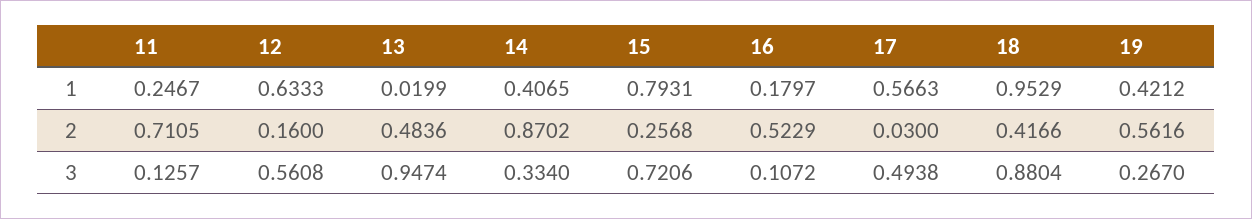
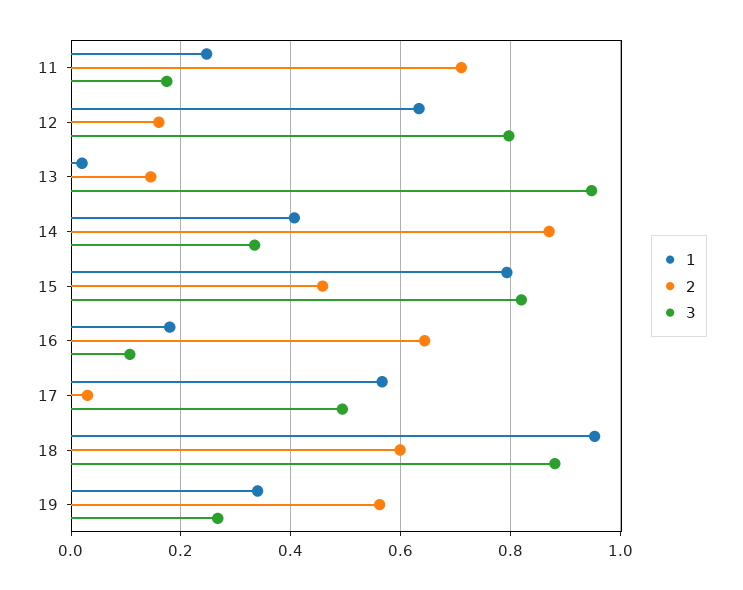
  {
    "1": {
      "11": 0.2467,
      "12": 0.6333,
      "13": 0.0199,
      "14": 0.4065,
      "15": 0.7931,
      "16": 0.1797,
      "17": 0.5663,
      "18": 0.9529,
-     "19": 0.4212
+     "19": 0.34
    },
    "2": {
      "11": 0.7105,
      "12": 0.16,
-     "13": 0.4836,
+     "13": 0.14,
      "14": 0.8702,
-     "15": 0.2568,
+     "15": 0.46,
-     "16": 0.5229,
+     "16": 0.64,
      "17": 0.03,
-     "18": 0.4166,
+     "18": 0.6,
      "19": 0.5616
    },
    "3": {
-     "11": 0.1257,
+     "11": 0.18,
-     "12": 0.5608,
+     "12": 0.8,
      "13": 0.9474,
      "14": 0.334,
-     "15": 0.7206,
+     "15": 0.82,
      "16": 0.1072,
      "17": 0.4938,
      "18": 0.8804,
      "19": 0.267
    }
  }

